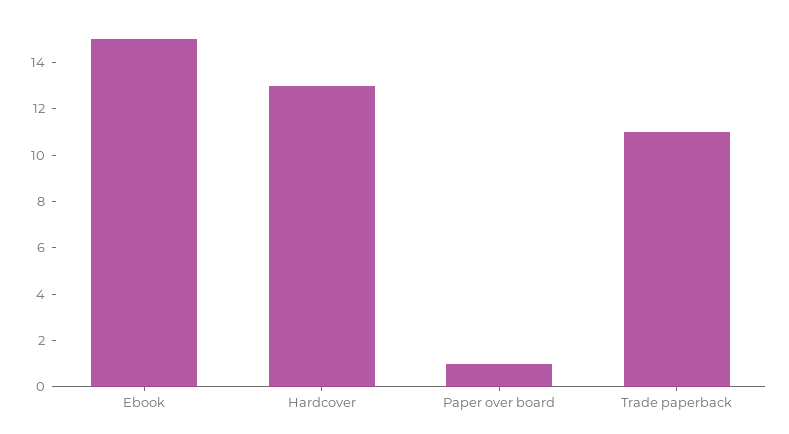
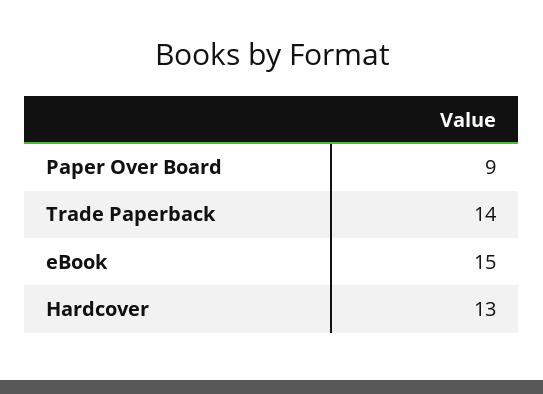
  {
    "Ebook": 15,
    "Hardcover": 13,
-   "Paper over board": 1,
+   "Paper over board": 9,
-   "Trade paperback": 11
+   "Trade paperback": 14
  }

